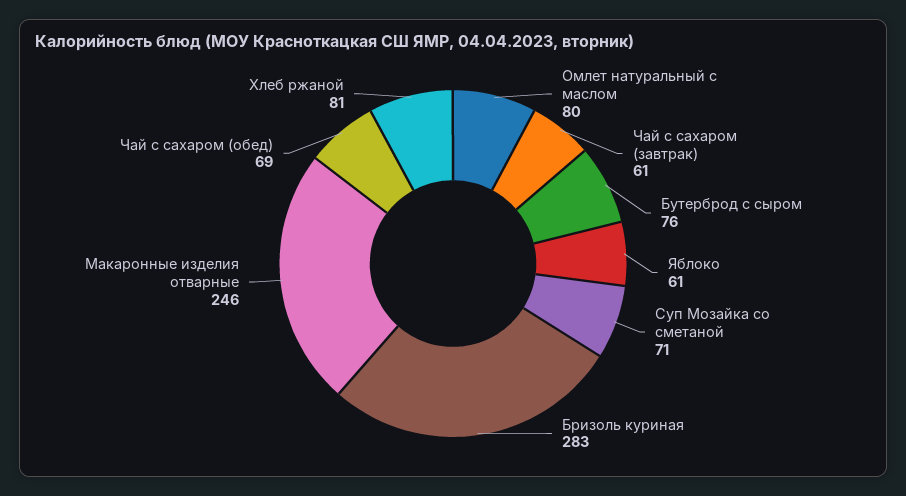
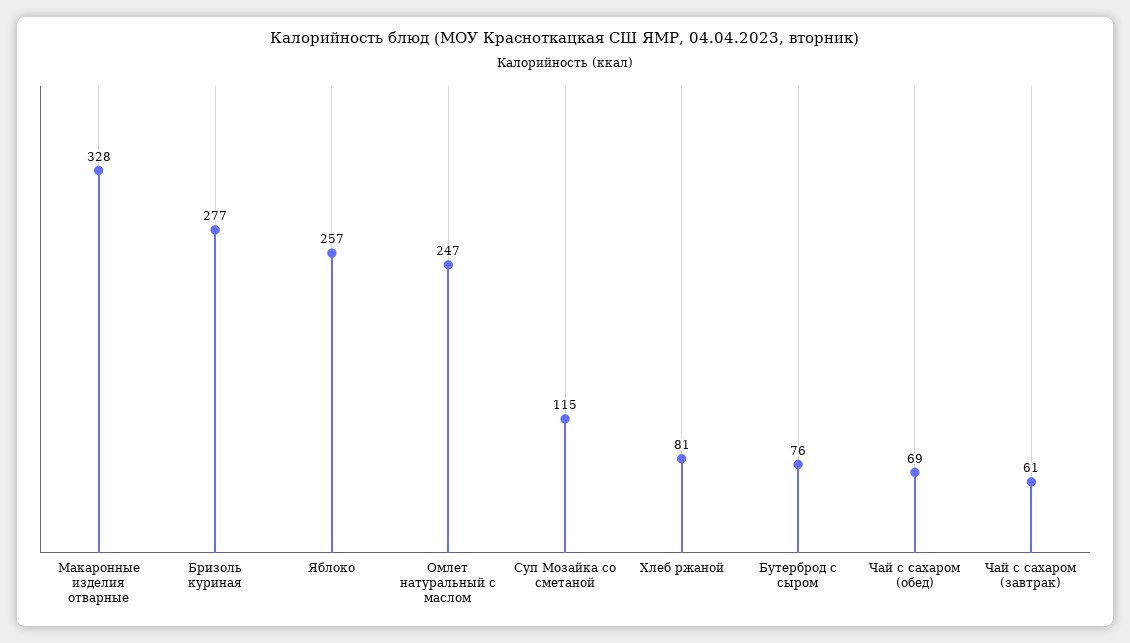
  {
-   "Омлет натуральный с маслом": 80,
+   "Омлет натуральный с маслом": 247,
    "Чай с сахаром (завтрак)": 61,
    "Бутерброд с сыром": 76,
-   "Яблоко": 61,
+   "Яблоко": 257,
-   "Суп Мозайка со сметаной": 71,
+   "Суп Мозайка со сметаной": 115,
-   "Бризоль куриная": 283,
+   "Бризоль куриная": 277,
-   "Макаронные изделия отварные": 246,
+   "Макаронные изделия отварные": 328,
    "Чай с сахаром (обед)": 69,
    "Хлеб ржаной": 81
  }

